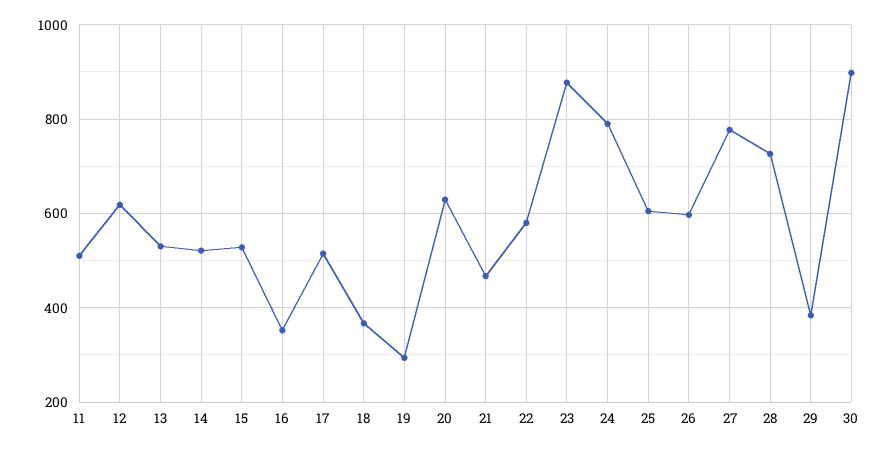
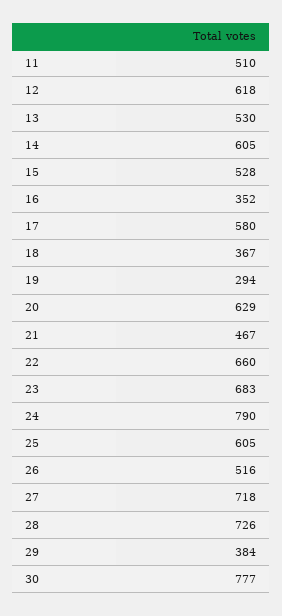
  {
    "11": 510,
    "12": 618,
    "13": 530,
-   "14": 520,
+   "14": 605,
    "15": 528,
    "16": 352,
-   "17": 520,
+   "17": 580,
    "18": 367,
    "19": 294,
    "20": 629,
    "21": 467,
-   "22": 580,
+   "22": 660,
-   "23": 880,
+   "23": 683,
    "24": 790,
    "25": 605,
-   "26": 600,
+   "26": 516,
-   "27": 780,
+   "27": 718,
    "28": 726,
    "29": 384,
-   "30": 900
+   "30": 777
  }

